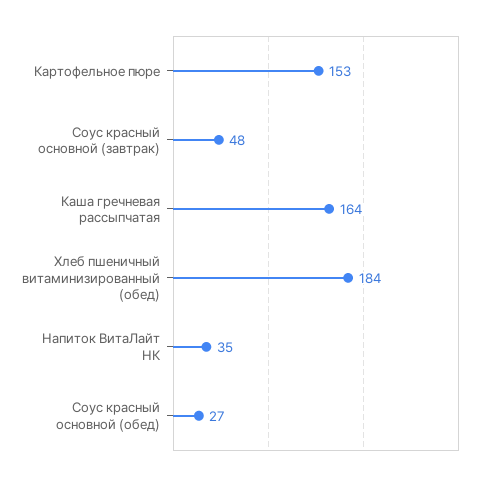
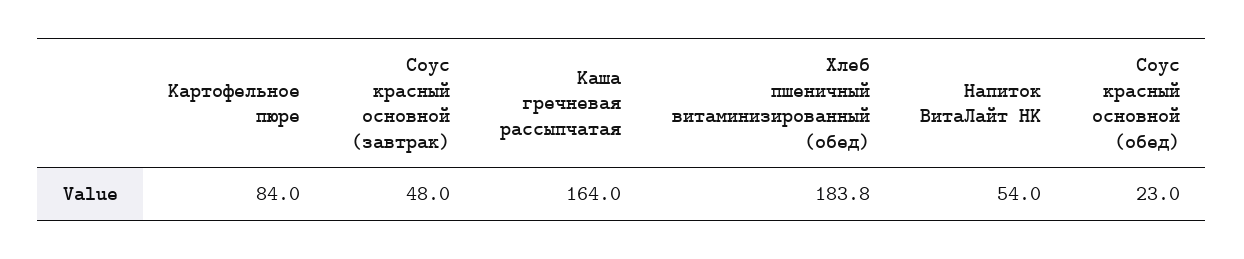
  {
-   "Картофельное пюре": 153,
+   "Картофельное пюре": 84,
    "Соус красный основной (завтрак)": 48,
    "Каша гречневая рассыпчатая": 164,
    "Хлеб пшеничный витаминизированный (обед)": 183.8,
-   "Напиток ВитаЛайт НК": 35,
+   "Напиток ВитаЛайт НК": 54,
-   "Соус красный основной (обед)": 27
+   "Соус красный основной (обед)": 23
  }

